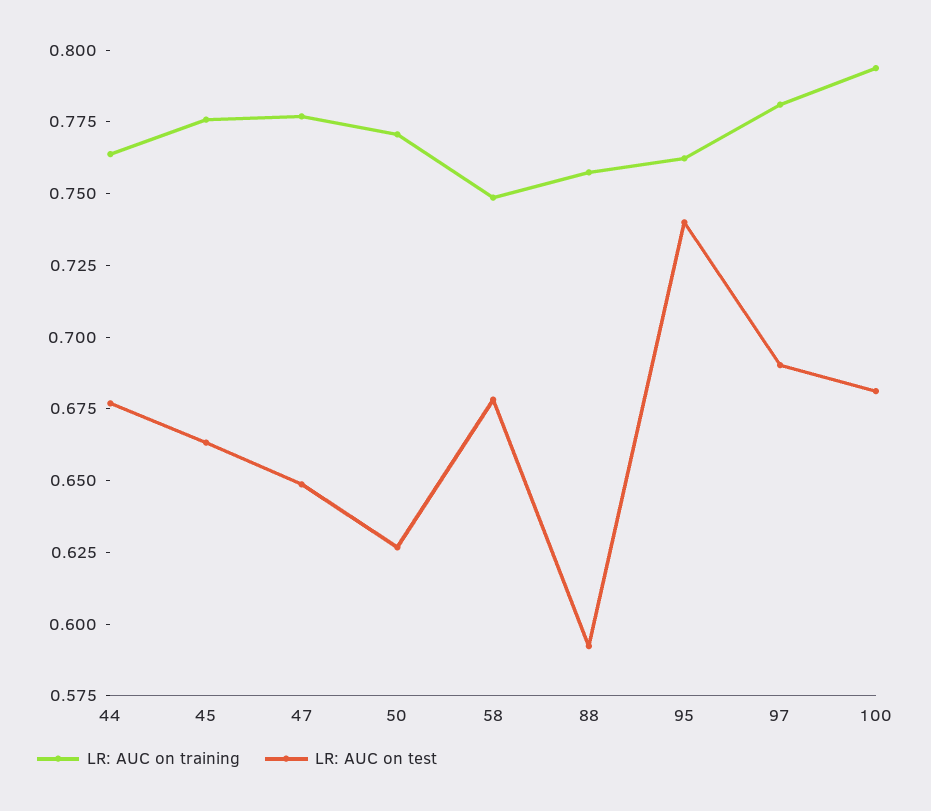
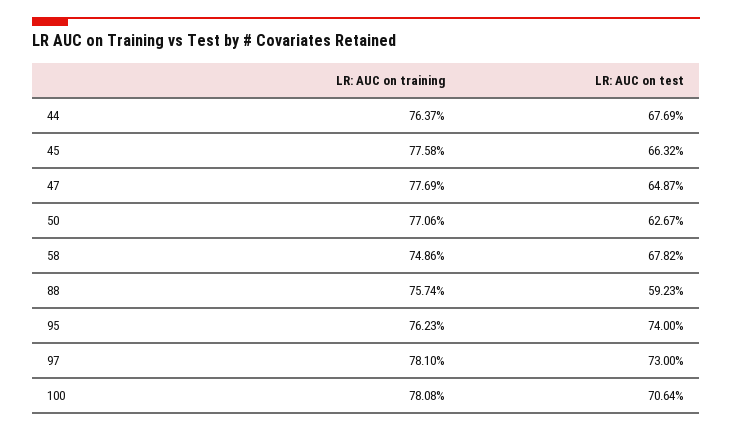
  {
    "LR: AUC on training": {
      "44": 0.7637,
      "45": 0.7758,
      "47": 0.7769,
      "50": 0.7706,
      "58": 0.7486,
      "88": 0.7574,
      "95": 0.7623,
      "97": 0.781,
-     "100": 0.795
+     "100": 0.7808
    },
    "LR: AUC on test": {
      "44": 0.6769,
      "45": 0.6632,
      "47": 0.6487,
      "50": 0.6267,
      "58": 0.6782,
      "88": 0.5923,
      "95": 0.74,
-     "97": 0.69,
+     "97": 0.73,
-     "100": 0.68
+     "100": 0.7064
    }
  }

